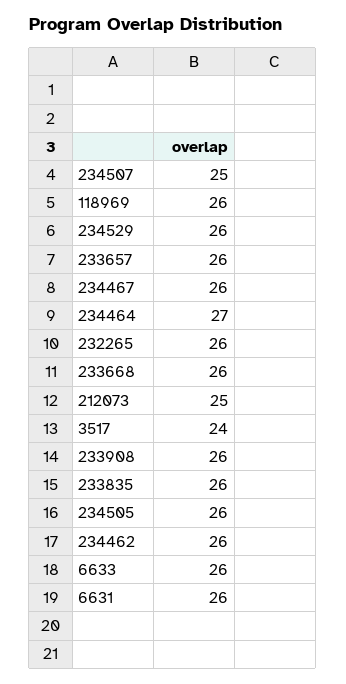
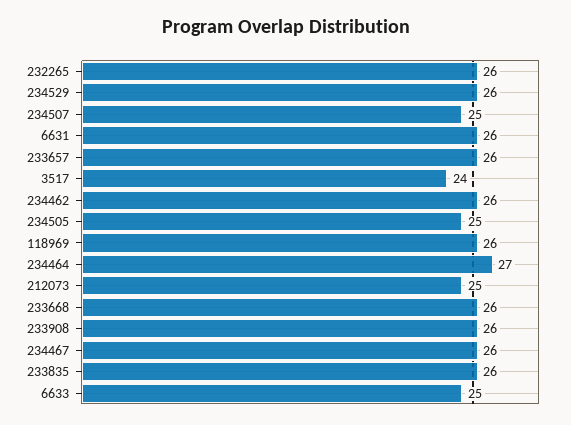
  {
    "234507": 25,
    "118969": 26,
    "234529": 26,
    "233657": 26,
    "234467": 26,
    "234464": 27,
    "232265": 26,
    "233668": 26,
    "212073": 25,
    "3517": 24,
    "233908": 26,
    "233835": 26,
-   "234505": 26,
+   "234505": 25,
    "234462": 26,
-   "6633": 26,
+   "6633": 25,
    "6631": 26
  }

